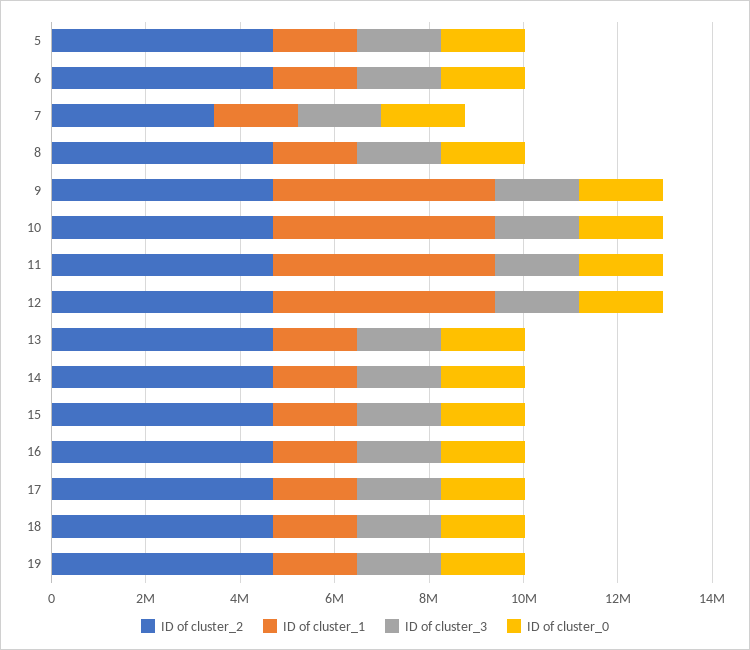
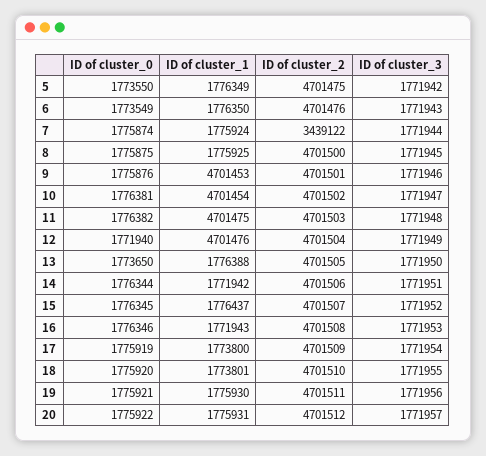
  {
    "ID of cluster_2": {
      "5": 4701475,
      "6": 4701476,
      "7": 3439122,
      "8": 4701500,
      "9": 4701501,
      "10": 4701502,
      "11": 4701503,
      "12": 4701504,
      "13": 4701505,
      "14": 4701506,
      "15": 4701507,
      "16": 4701508,
      "17": 4701509,
      "18": 4701510,
-     "19": 4701511
+     "19": 4701511,
+     "20": 4701512
    },
    "ID of cluster_1": {
      "5": 1776349,
      "6": 1776350,
      "7": 1775924,
      "8": 1775925,
      "9": 4701453,
      "10": 4701454,
      "11": 4701475,
      "12": 4701476,
      "13": 1776388,
      "14": 1771942,
      "15": 1776437,
      "16": 1771943,
      "17": 1773800,
      "18": 1773801,
-     "19": 1775930
+     "19": 1775930,
+     "20": 1775931
    },
    "ID of cluster_3": {
      "5": 1771942,
      "6": 1771943,
      "7": 1771944,
      "8": 1771945,
      "9": 1771946,
      "10": 1771947,
      "11": 1771948,
      "12": 1771949,
      "13": 1771950,
      "14": 1771951,
      "15": 1771952,
      "16": 1771953,
      "17": 1771954,
      "18": 1771955,
-     "19": 1771956
+     "19": 1771956,
+     "20": 1771957
    },
    "ID of cluster_0": {
      "5": 1773550,
      "6": 1773549,
      "7": 1775874,
      "8": 1775875,
      "9": 1775876,
      "10": 1776381,
      "11": 1776382,
      "12": 1771940,
      "13": 1773650,
      "14": 1776344,
      "15": 1776345,
      "16": 1776346,
      "17": 1775919,
      "18": 1775920,
-     "19": 1775921
+     "19": 1775921,
+     "20": 1775922
    }
  }

